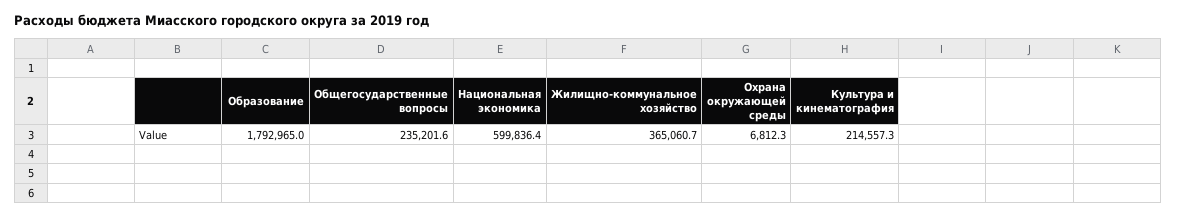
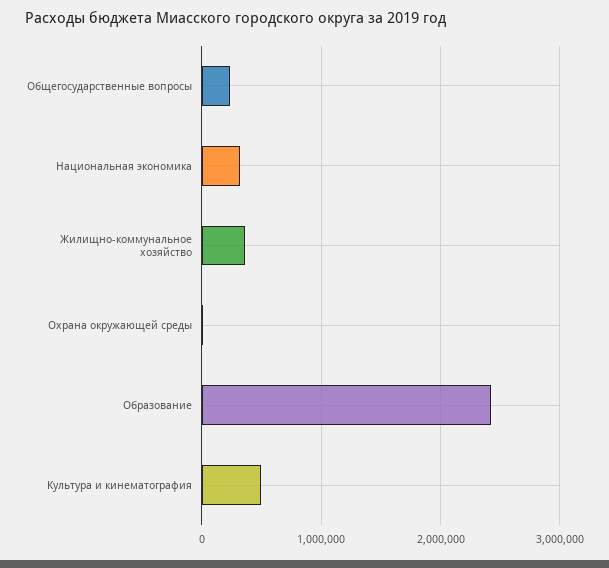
  {
-   "Образование": 1792965,
+   "Образование": 2400000,
    "Общегосударственные вопросы": 235201.6,
-   "Национальная экономика": 599836.4,
+   "Национальная экономика": 300000,
    "Жилищно-коммунальное хозяйство": 365060.7,
    "Охрана окружающей среды": 6812.3,
-   "Культура и кинематография": 214557.3
+   "Культура и кинематография": 500000
  }

